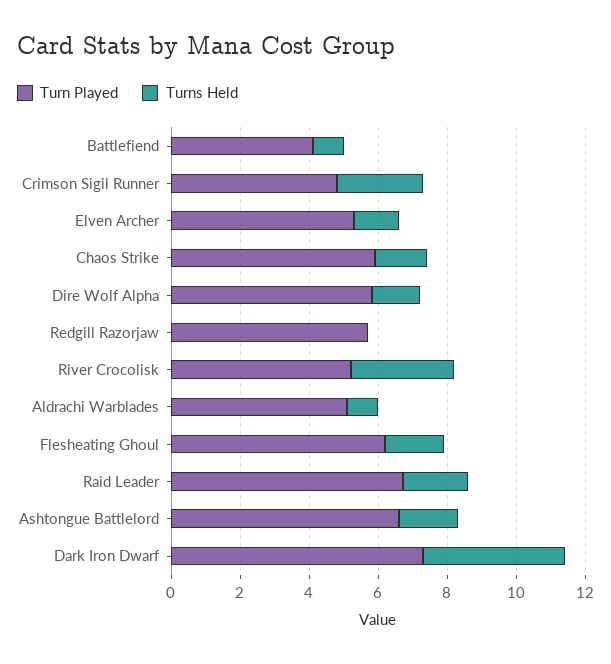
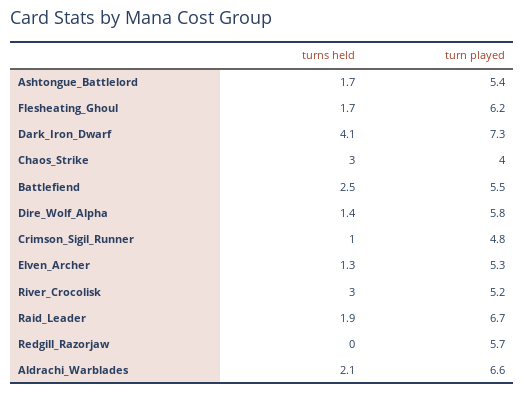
  {
    "Turn Played": {
-     "Battlefiend": 4,
+     "Battlefiend": 5.5,
      "Crimson Sigil Runner": 4.8,
      "Elven Archer": 5.3,
-     "Chaos Strike": 6,
+     "Chaos Strike": 4,
      "Dire Wolf Alpha": 5.8,
      "Redgill Razorjaw": 5.7,
      "River Crocolisk": 5.2,
-     "Aldrachi Warblades": 5,
+     "Aldrachi Warblades": 6.6,
      "Flesheating Ghoul": 6.2,
      "Raid Leader": 6.7,
-     "Ashtongue Battlelord": 6.5,
+     "Ashtongue Battlelord": 5.4,
      "Dark Iron Dwarf": 7.3
    },
    "Turns Held": {
-     "Battlefiend": 1,
+     "Battlefiend": 2.5,
-     "Crimson Sigil Runner": 2.5,
+     "Crimson Sigil Runner": 1,
      "Elven Archer": 1.3,
-     "Chaos Strike": 1.5,
+     "Chaos Strike": 3,
      "Dire Wolf Alpha": 1.4,
      "Redgill Razorjaw": 0,
      "River Crocolisk": 3,
-     "Aldrachi Warblades": 1,
+     "Aldrachi Warblades": 2.1,
      "Flesheating Ghoul": 1.7,
      "Raid Leader": 1.9,
      "Ashtongue Battlelord": 1.7,
      "Dark Iron Dwarf": 4.1
    }
  }

